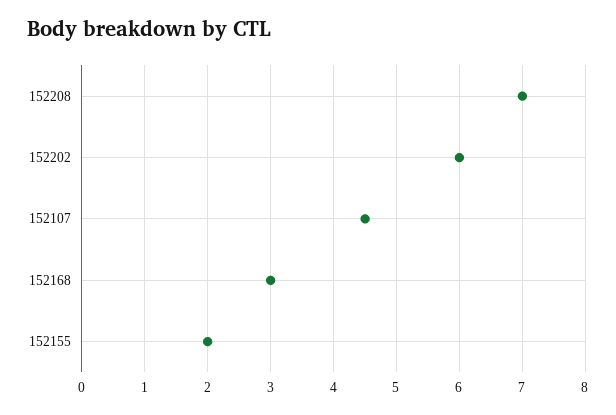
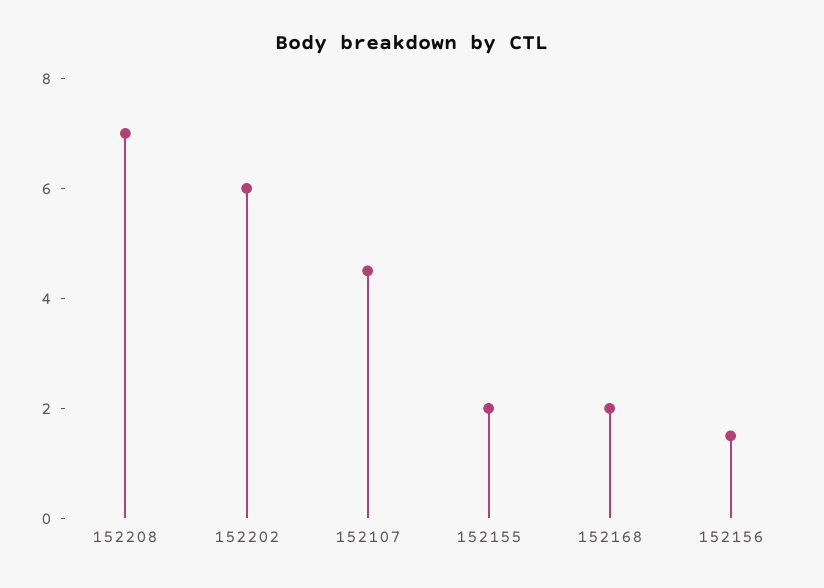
  {
    "152208": 7,
    "152202": 6,
    "152107": 4.5,
-   "152168": 3,
+   "152168": 2,
-   "152155": 2
+   "152155": 2,
+   "152156": 1.5
  }

